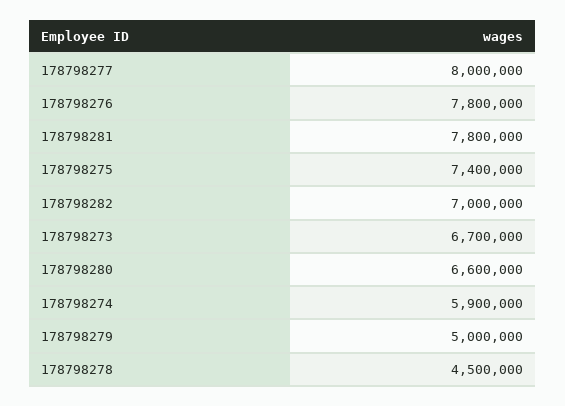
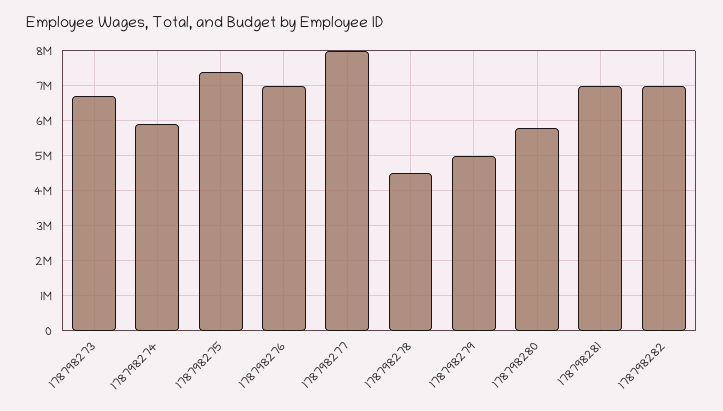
  {
    "178798277": 8000000,
-   "178798276": 7800000,
+   "178798276": 7000000,
-   "178798281": 7800000,
+   "178798281": 7000000,
    "178798275": 7400000,
    "178798282": 7000000,
    "178798273": 6700000,
-   "178798280": 6600000,
+   "178798280": 5800000,
    "178798274": 5900000,
    "178798279": 5000000,
    "178798278": 4500000
  }

